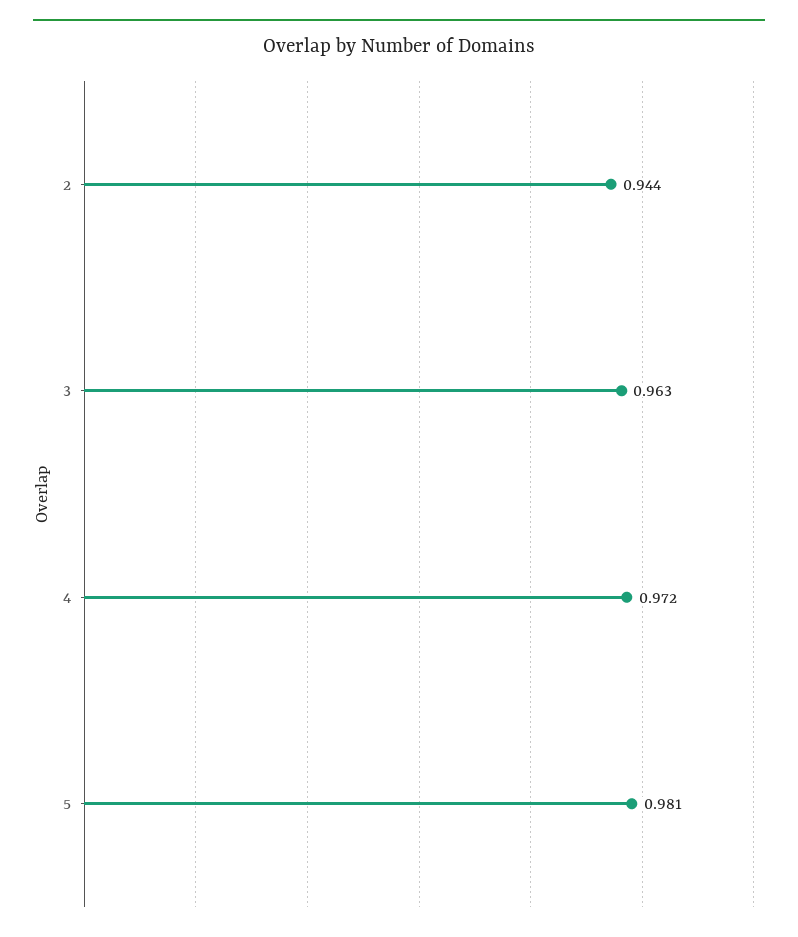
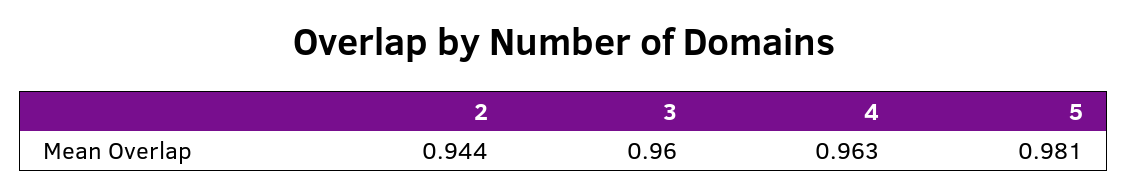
  {
    "2": 0.944,
-   "3": 0.963,
+   "3": 0.96,
-   "4": 0.972,
+   "4": 0.963,
    "5": 0.981
  }

